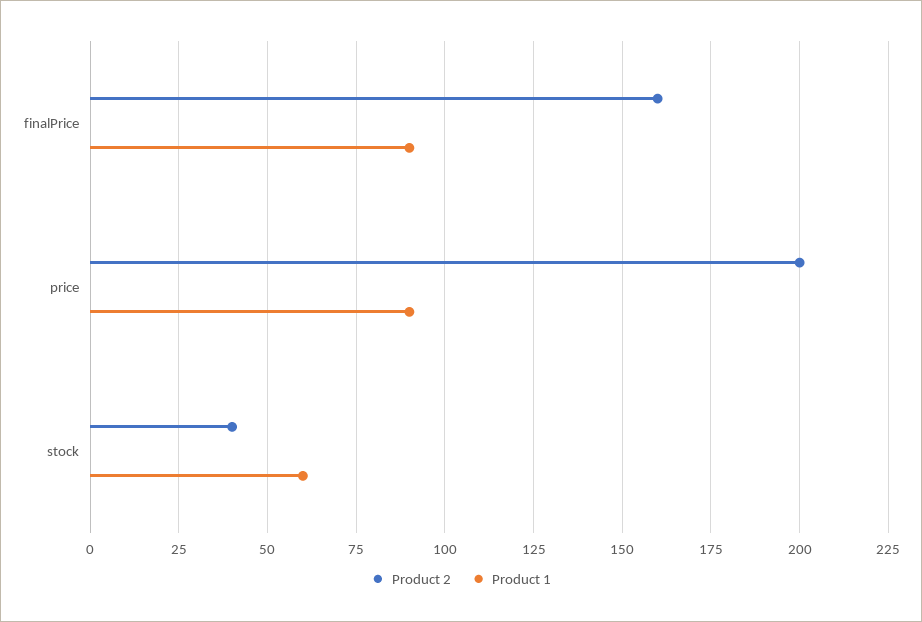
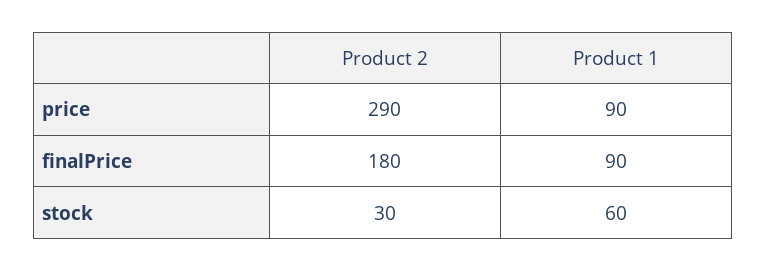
  {
    "Product 2": {
-     "finalPrice": 160,
+     "finalPrice": 180,
-     "price": 200,
+     "price": 290,
-     "stock": 40
+     "stock": 30
    },
    "Product 1": {
      "finalPrice": 90,
      "price": 90,
      "stock": 60
    }
  }

